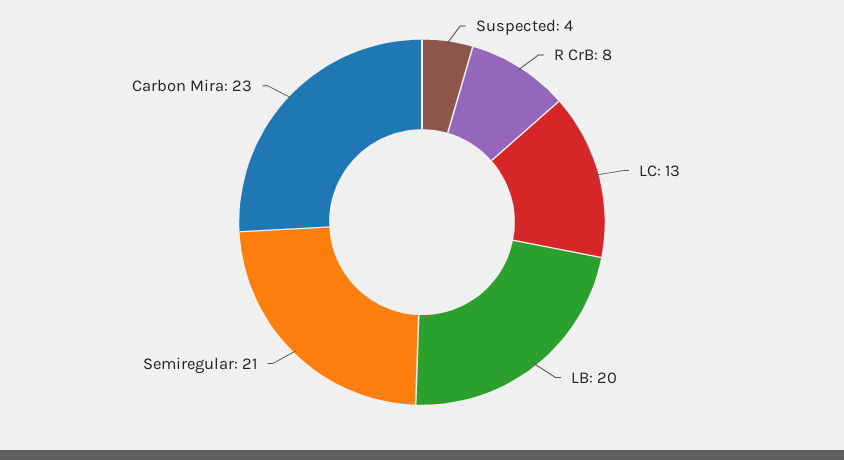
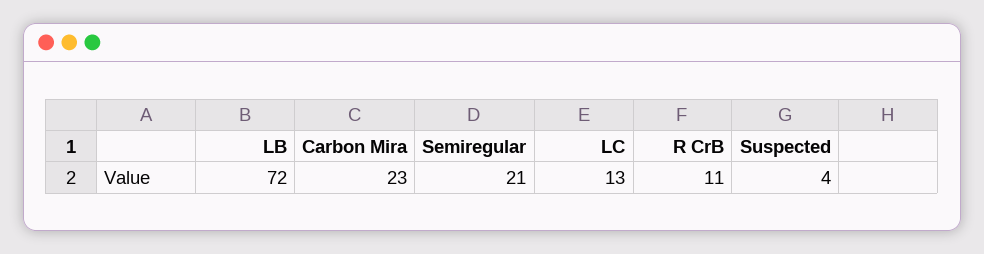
  {
    "Suspected": 4,
-   "R CrB": 8,
+   "R CrB": 11,
    "LC": 13,
-   "LB": 20,
+   "LB": 72,
    "Semiregular": 21,
    "Carbon Mira": 23
  }

